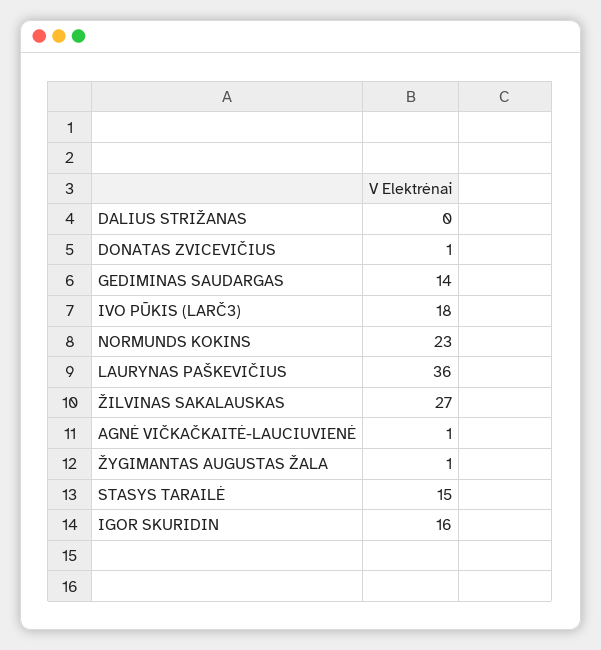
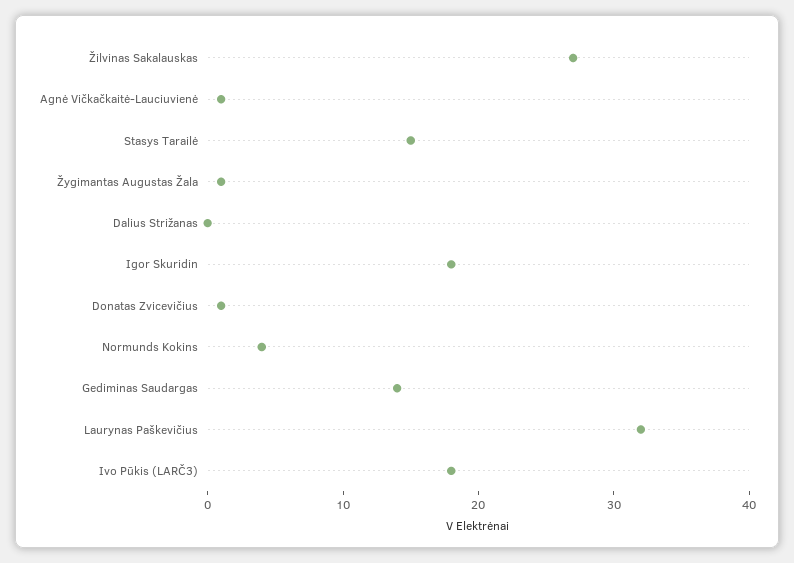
  {
    "DALIUS STRIŽANAS": 0,
    "DONATAS ZVICEVIČIUS": 1,
    "GEDIMINAS SAUDARGAS": 14,
    "IVO PŪKIS (LARČ3)": 18,
-   "NORMUNDS KOKINS": 23,
+   "NORMUNDS KOKINS": 4,
-   "LAURYNAS PAŠKEVIČIUS": 36,
+   "LAURYNAS PAŠKEVIČIUS": 32,
    "ŽILVINAS SAKALAUSKAS": 27,
    "AGNĖ VIČKAČKAITĖ-LAUCIUVIENĖ": 1,
    "ŽYGIMANTAS AUGUSTAS ŽALA": 1,
    "STASYS TARAILĖ": 15,
-   "IGOR SKURIDIN": 16
+   "IGOR SKURIDIN": 18
  }

